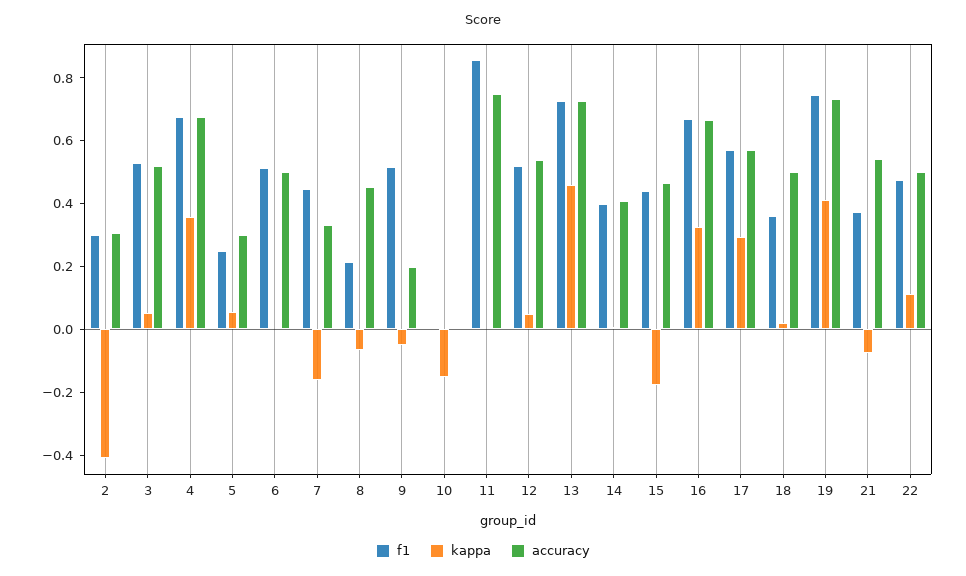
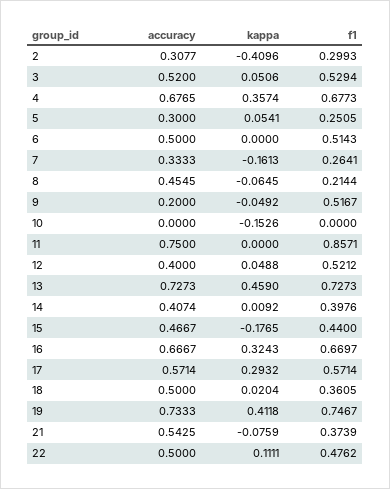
  {
    "f1": {
      "2": 0.2993,
      "3": 0.5294,
      "4": 0.6773,
      "5": 0.2505,
      "6": 0.5143,
-     "7": 0.45,
+     "7": 0.2641,
      "8": 0.2144,
      "9": 0.5167,
      "10": 0,
      "11": 0.8571,
      "12": 0.5212,
      "13": 0.7273,
      "14": 0.3976,
      "15": 0.44,
      "16": 0.6697,
      "17": 0.5714,
      "18": 0.3605,
      "19": 0.7467,
      "21": 0.3739,
      "22": 0.4762
    },
    "kappa": {
      "2": -0.4096,
      "3": 0.0506,
      "4": 0.3574,
      "5": 0.0541,
      "6": 0,
      "7": -0.1613,
      "8": -0.0645,
      "9": -0.0492,
      "10": -0.1526,
      "11": 0,
      "12": 0.0488,
      "13": 0.459,
      "14": 0.0092,
      "15": -0.1765,
      "16": 0.3243,
      "17": 0.2932,
      "18": 0.0204,
      "19": 0.4118,
      "21": -0.0759,
      "22": 0.1111
    },
    "accuracy": {
      "2": 0.3077,
      "3": 0.52,
      "4": 0.6765,
      "5": 0.3,
      "6": 0.5,
      "7": 0.3333,
      "8": 0.4545,
      "9": 0.2,
      "10": 0,
      "11": 0.75,
-     "12": 0.55,
+     "12": 0.4,
      "13": 0.7273,
      "14": 0.4074,
      "15": 0.4667,
      "16": 0.6667,
      "17": 0.5714,
      "18": 0.5,
      "19": 0.7333,
      "21": 0.5425,
      "22": 0.5
    }
  }

